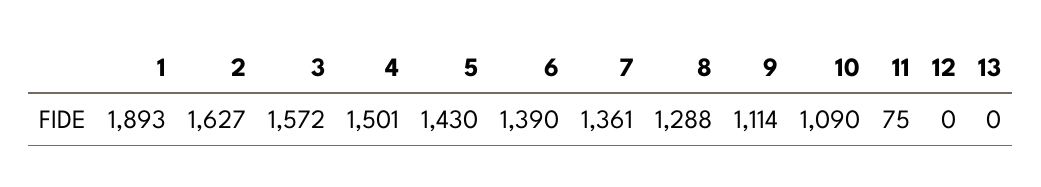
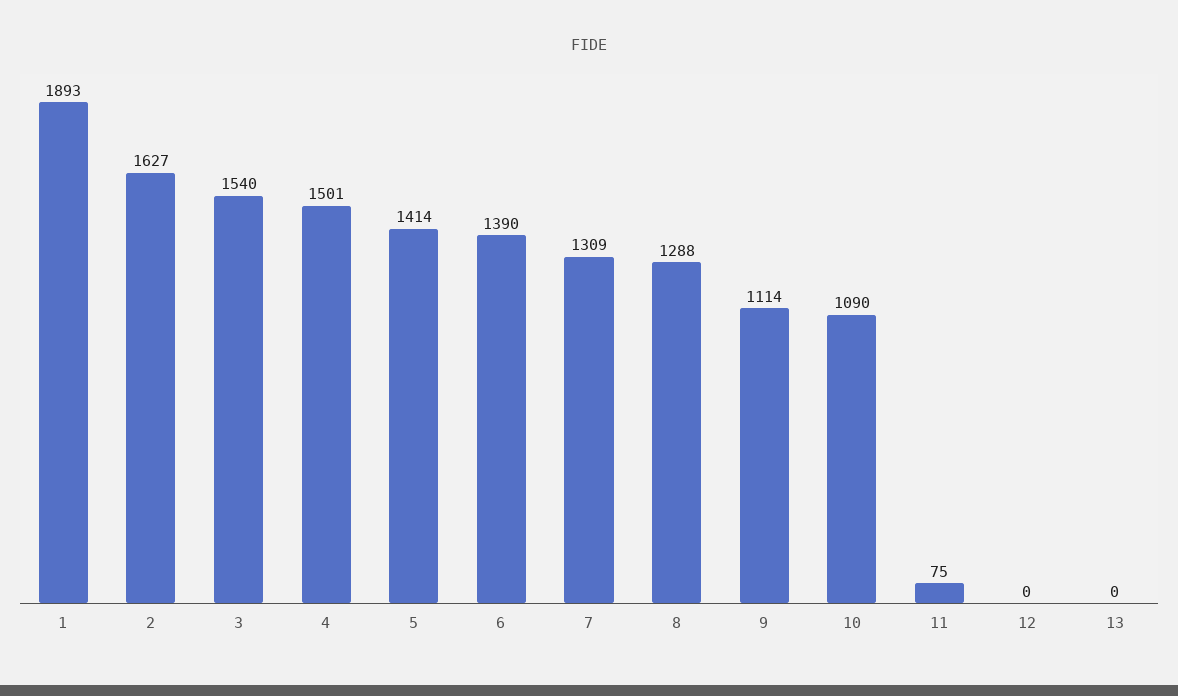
  {
    "1": 1893,
    "2": 1627,
-   "3": 1572,
+   "3": 1540,
    "4": 1501,
-   "5": 1430,
+   "5": 1414,
    "6": 1390,
-   "7": 1361,
+   "7": 1309,
    "8": 1288,
    "9": 1114,
    "10": 1090,
    "11": 75,
    "12": 0,
    "13": 0
  }

